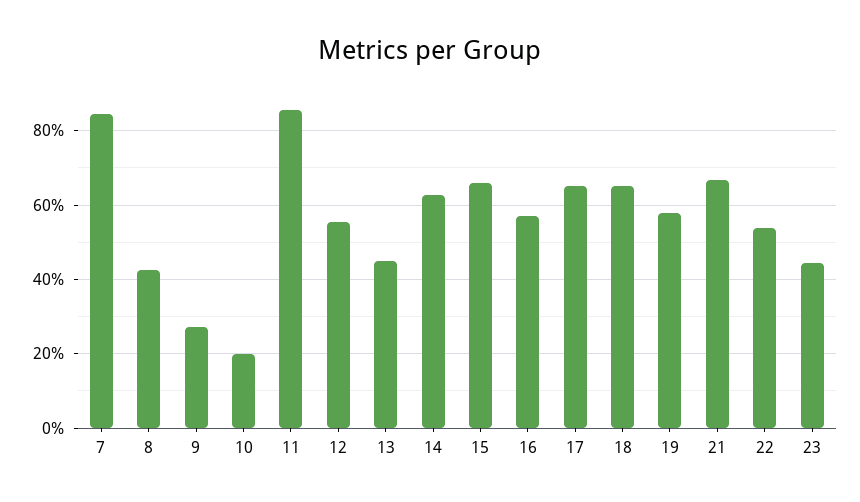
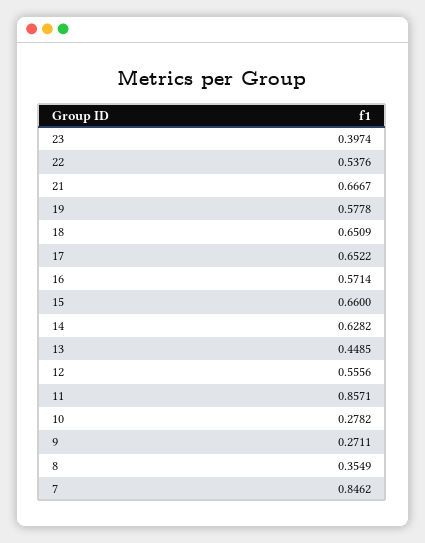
  {
    "7": 0.8462,
-   "8": 0.42,
+   "8": 0.3549,
    "9": 0.2711,
-   "10": 0.2,
+   "10": 0.2782,
    "11": 0.8571,
    "12": 0.5556,
    "13": 0.4485,
    "14": 0.6282,
    "15": 0.66,
    "16": 0.5714,
    "17": 0.6522,
    "18": 0.6509,
    "19": 0.5778,
    "21": 0.6667,
    "22": 0.5376,
-   "23": 0.44
+   "23": 0.3974
  }

